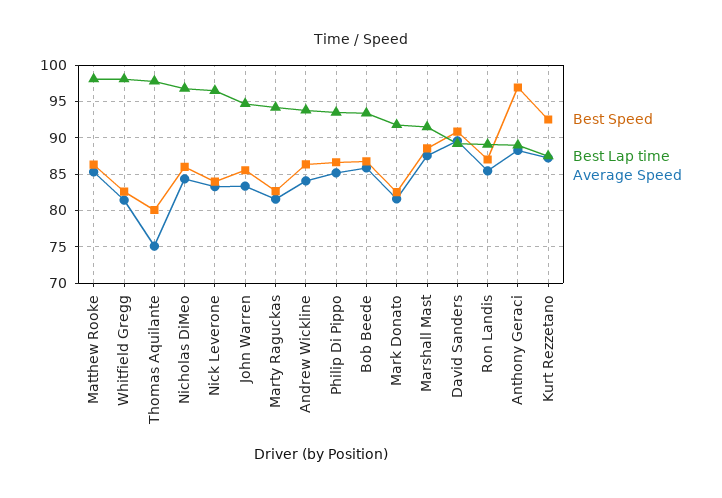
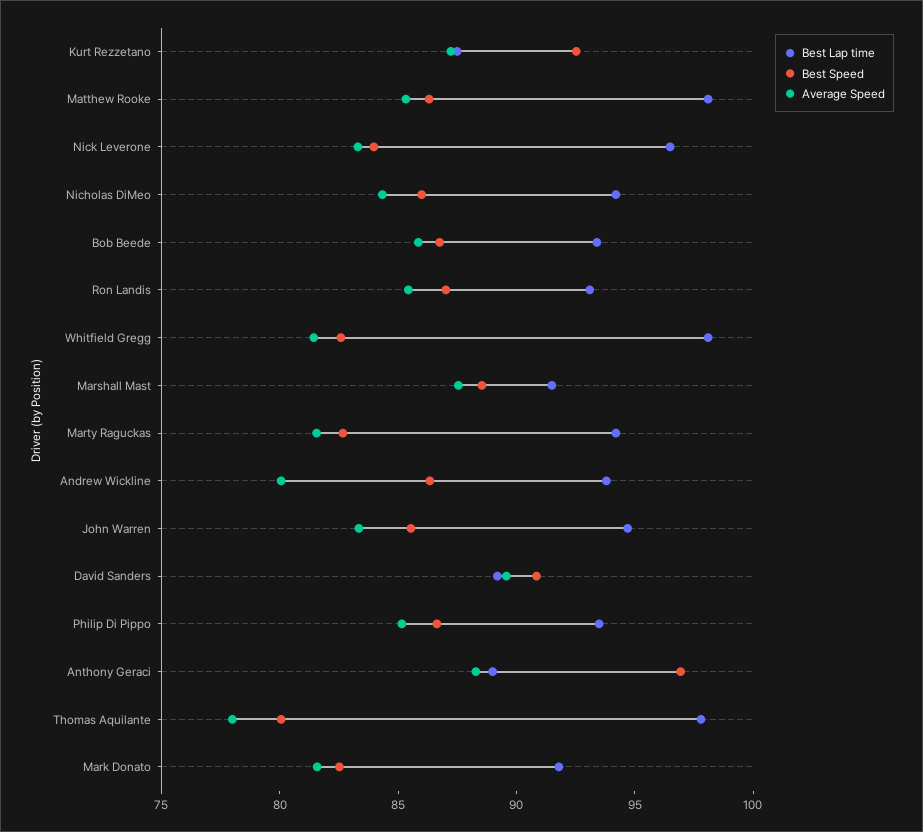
  {
    "Best Speed": {
      "Matthew Rooke": 86,
      "Whitfield Gregg": 83,
      "Thomas Aquilante": 80,
      "Nicholas DiMeo": 86,
      "Nick Leverone": 84,
      "John Warren": 86,
      "Marty Raguckas": 83,
      "Andrew Wickline": 86,
      "Philip Di Pippo": 87,
      "Bob Beede": 87,
      "Mark Donato": 83,
      "Marshall Mast": 89,
      "David Sanders": 91,
      "Ron Landis": 87,
      "Anthony Geraci": 97,
      "Kurt Rezzetano": 93
    },
    "Best Lap time": {
      "Matthew Rooke": 98,
      "Whitfield Gregg": 98,
      "Thomas Aquilante": 98,
-     "Nicholas DiMeo": 97,
+     "Nicholas DiMeo": 94,
      "Nick Leverone": 97,
      "John Warren": 95,
      "Marty Raguckas": 94,
      "Andrew Wickline": 94,
      "Philip Di Pippo": 94,
      "Bob Beede": 93,
      "Mark Donato": 92,
      "Marshall Mast": 92,
      "David Sanders": 89,
-     "Ron Landis": 89,
+     "Ron Landis": 93,
      "Anthony Geraci": 89,
      "Kurt Rezzetano": 88
    },
    "Average Speed": {
      "Matthew Rooke": 85,
      "Whitfield Gregg": 81,
-     "Thomas Aquilante": 75,
+     "Thomas Aquilante": 78,
      "Nicholas DiMeo": 84,
      "Nick Leverone": 83,
      "John Warren": 83,
      "Marty Raguckas": 82,
-     "Andrew Wickline": 84,
+     "Andrew Wickline": 80,
      "Philip Di Pippo": 85,
      "Bob Beede": 86,
      "Mark Donato": 82,
      "Marshall Mast": 88,
      "David Sanders": 90,
      "Ron Landis": 85,
      "Anthony Geraci": 88,
      "Kurt Rezzetano": 87
    }
  }

